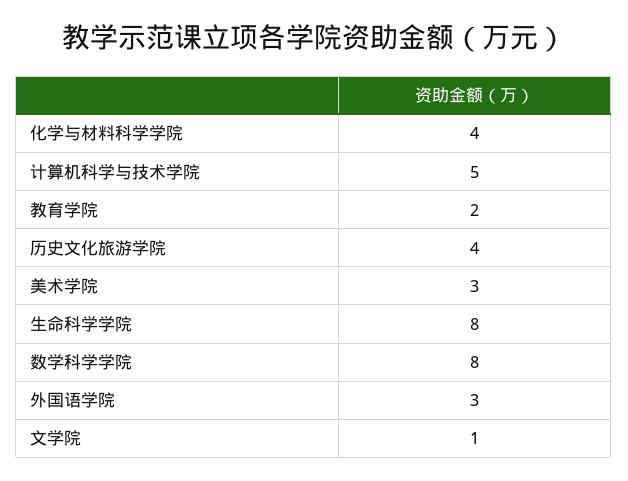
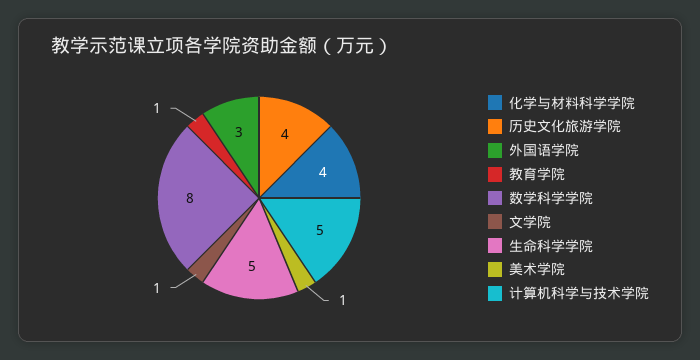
  {
    "化学与材料科学学院": 4,
    "计算机科学与技术学院": 5,
-   "教育学院": 2,
+   "教育学院": 1,
    "历史文化旅游学院": 4,
-   "美术学院": 3,
+   "美术学院": 1,
-   "生命科学学院": 8,
+   "生命科学学院": 5,
    "数学科学学院": 8,
    "外国语学院": 3,
    "文学院": 1
  }

